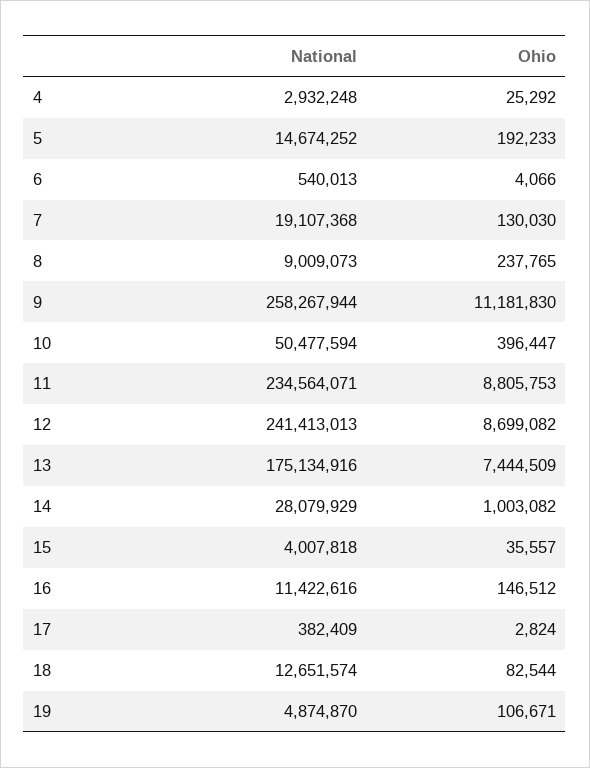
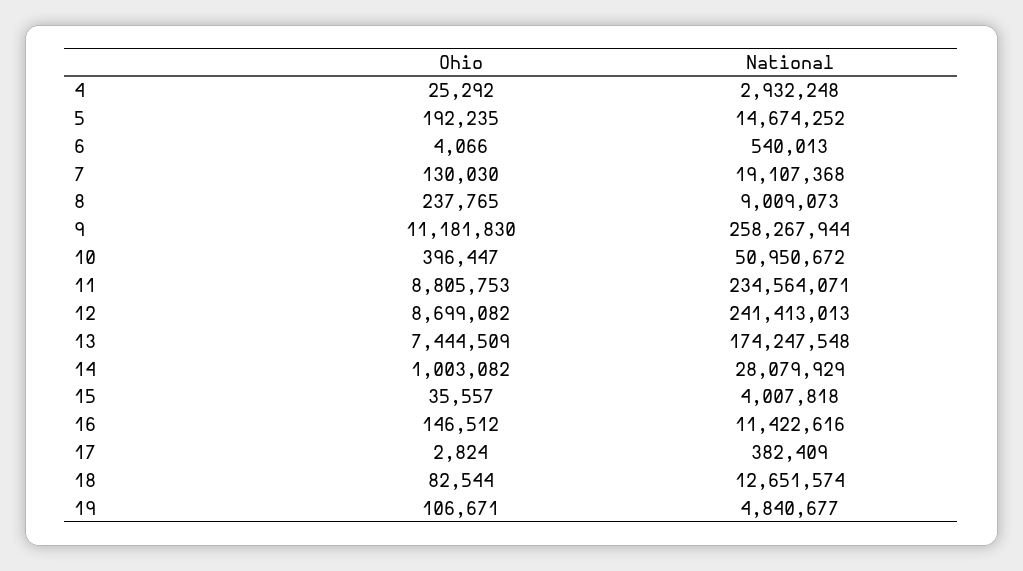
  {
    "National": {
      "4": 2932248,
      "5": 14674252,
      "6": 540013,
      "7": 19107368,
      "8": 9009073,
      "9": 258267944,
-     "10": 50477594,
+     "10": 50950672,
      "11": 234564071,
      "12": 241413013,
-     "13": 175134916,
+     "13": 174247548,
      "14": 28079929,
      "15": 4007818,
      "16": 11422616,
      "17": 382409,
      "18": 12651574,
-     "19": 4874870
+     "19": 4840677
    },
    "Ohio": {
      "4": 25292,
-     "5": 192233,
+     "5": 192235,
      "6": 4066,
      "7": 130030,
      "8": 237765,
      "9": 11181830,
      "10": 396447,
      "11": 8805753,
      "12": 8699082,
      "13": 7444509,
      "14": 1003082,
      "15": 35557,
      "16": 146512,
      "17": 2824,
      "18": 82544,
      "19": 106671
    }
  }

